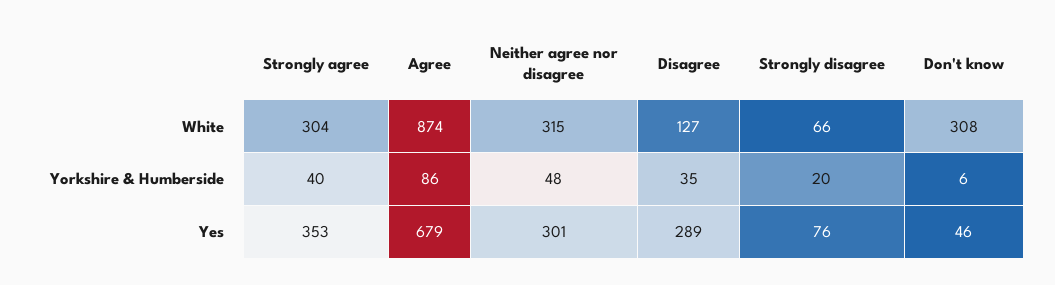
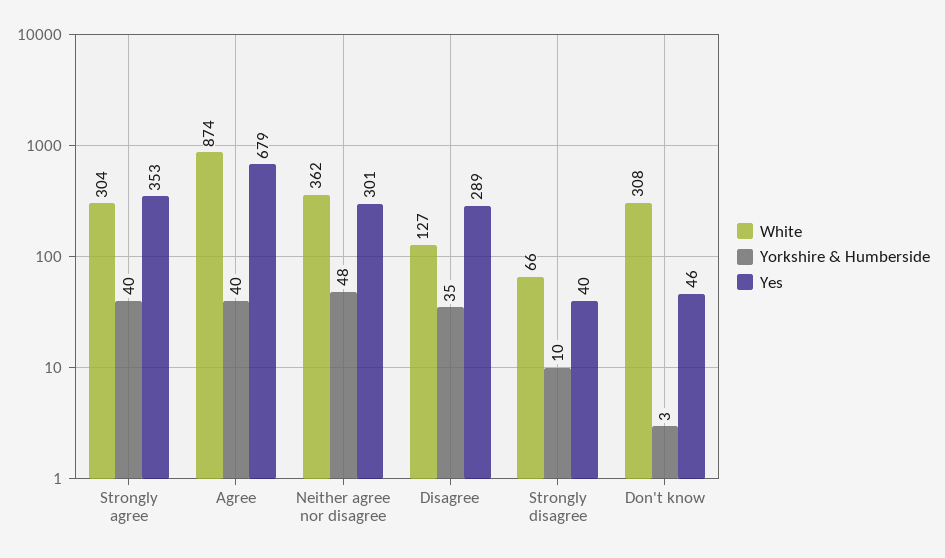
  {
    "White": {
      "Strongly agree": 304,
      "Agree": 874,
-     "Neither agree nor disagree": 315,
+     "Neither agree nor disagree": 362,
      "Disagree": 127,
      "Strongly disagree": 66,
      "Don't know": 308
    },
    "Yorkshire & Humberside": {
      "Strongly agree": 40,
-     "Agree": 86,
+     "Agree": 40,
      "Neither agree nor disagree": 48,
      "Disagree": 35,
-     "Strongly disagree": 20,
+     "Strongly disagree": 10,
-     "Don't know": 6
+     "Don't know": 3
    },
    "Yes": {
      "Strongly agree": 353,
      "Agree": 679,
      "Neither agree nor disagree": 301,
      "Disagree": 289,
-     "Strongly disagree": 76,
+     "Strongly disagree": 40,
      "Don't know": 46
    }
  }

